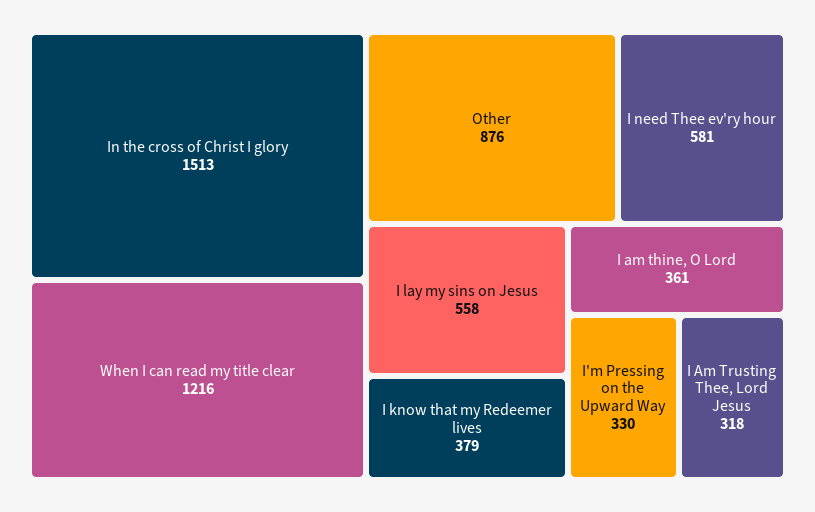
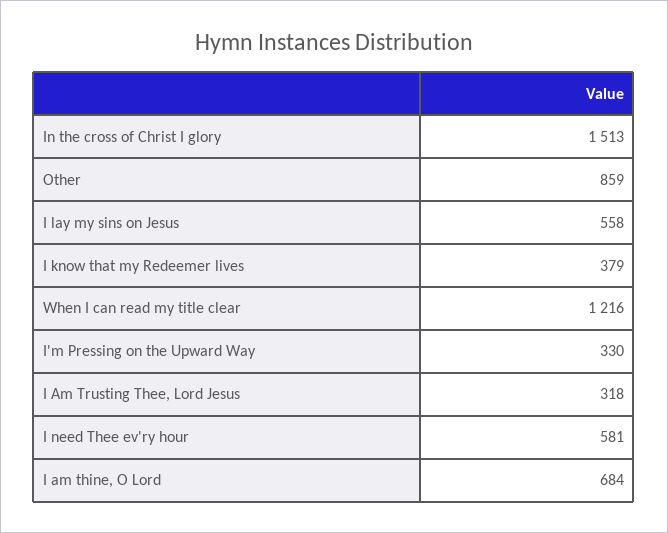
  {
    "In the cross of Christ I glory": 1513,
    "When I can read my title clear": 1216,
-   "Other": 876,
+   "Other": 859,
    "I need Thee ev'ry hour": 581,
    "I lay my sins on Jesus": 558,
    "I know that my Redeemer lives": 379,
-   "I am thine, O Lord": 361,
+   "I am thine, O Lord": 684,
    "I'm Pressing on the Upward Way": 330,
    "I Am Trusting Thee, Lord Jesus": 318
  }

